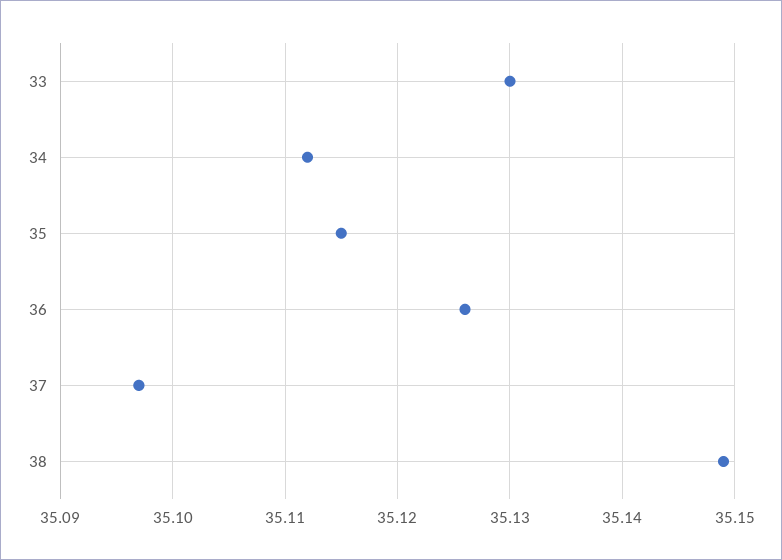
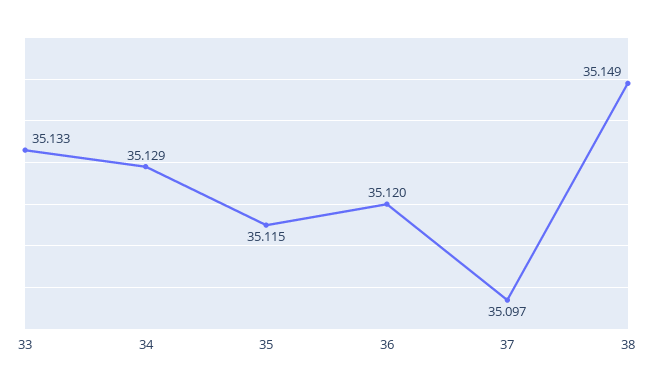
  {
-   "33": 35.13,
+   "33": 35.133,
-   "34": 35.112,
+   "34": 35.129,
    "35": 35.115,
-   "36": 35.126,
+   "36": 35.12,
    "37": 35.097,
    "38": 35.149
  }

